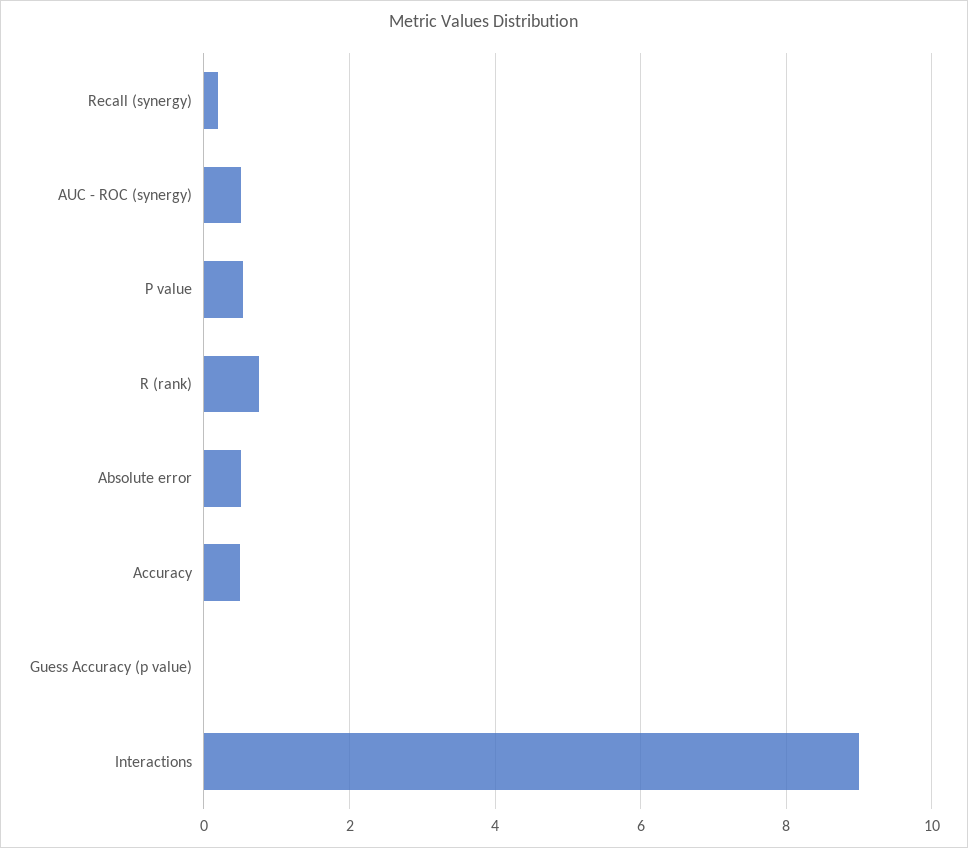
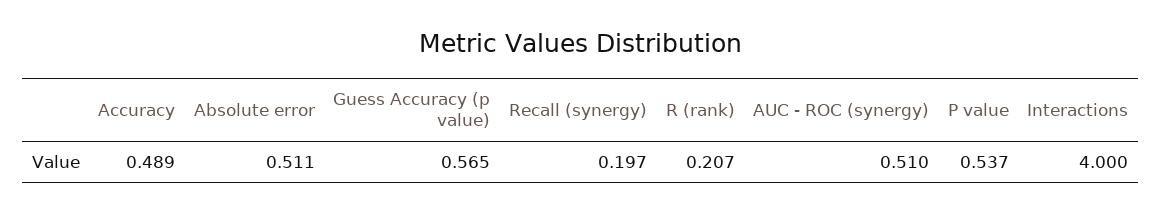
  {
    "Recall (synergy)": 0.197,
    "AUC - ROC (synergy)": 0.51,
    "P value": 0.537,
-   "R (rank)": 0.8,
+   "R (rank)": 0.207,
    "Absolute error": 0.511,
    "Accuracy": 0.489,
-   "Guess Accuracy (p value)": 0,
+   "Guess Accuracy (p value)": 0.565,
-   "Interactions": 9
+   "Interactions": 4
  }

